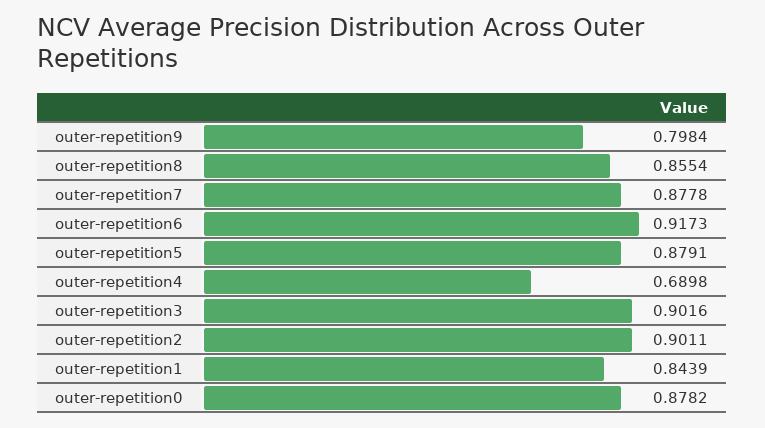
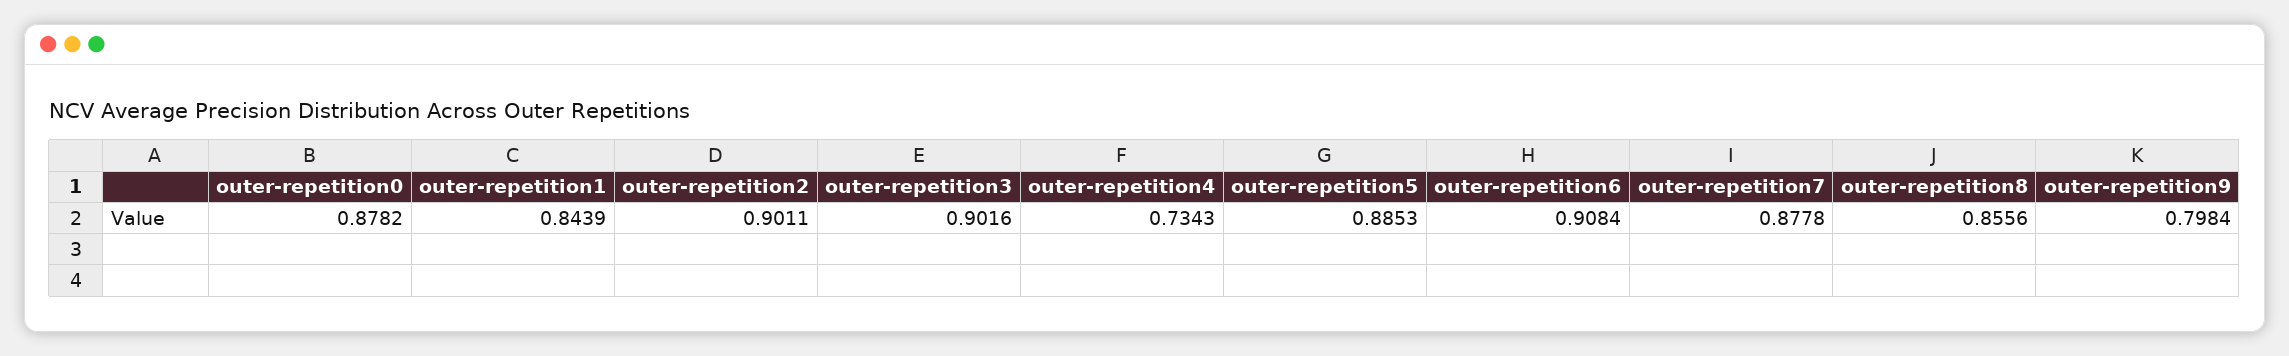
  {
    "outer-repetition9": 0.7984,
-   "outer-repetition8": 0.8554,
+   "outer-repetition8": 0.8556,
    "outer-repetition7": 0.8778,
-   "outer-repetition6": 0.9173,
+   "outer-repetition6": 0.9084,
-   "outer-repetition5": 0.8791,
+   "outer-repetition5": 0.8853,
-   "outer-repetition4": 0.6898,
+   "outer-repetition4": 0.7343,
    "outer-repetition3": 0.9016,
    "outer-repetition2": 0.9011,
    "outer-repetition1": 0.8439,
    "outer-repetition0": 0.8782
  }

